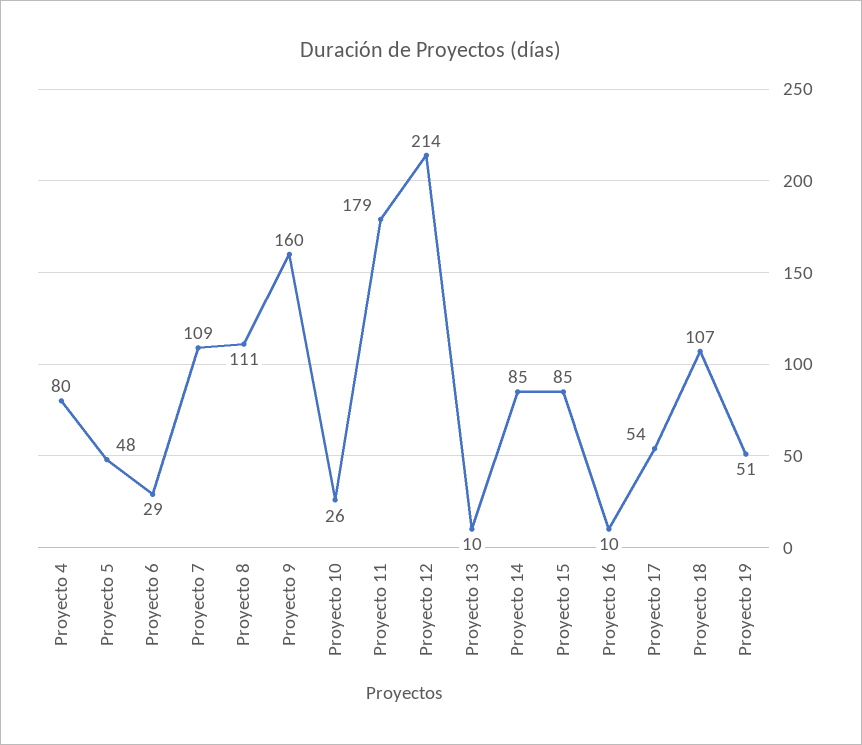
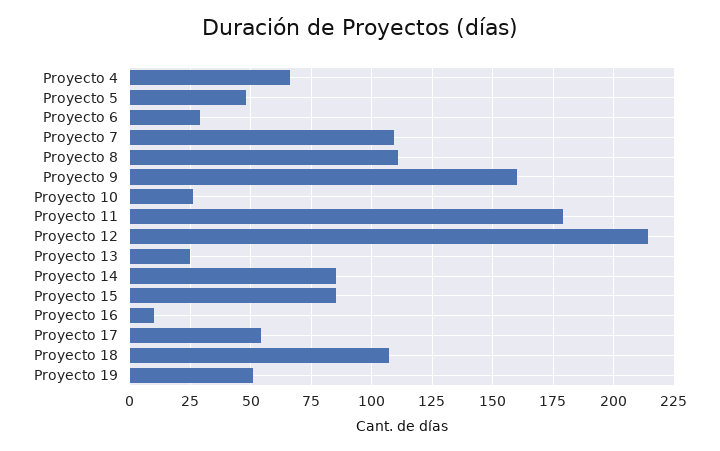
  {
-   "Proyecto 4": 80,
+   "Proyecto 4": 65,
    "Proyecto 5": 48,
    "Proyecto 6": 29,
    "Proyecto 7": 109,
    "Proyecto 8": 111,
    "Proyecto 9": 160,
    "Proyecto 10": 26,
    "Proyecto 11": 179,
    "Proyecto 12": 214,
-   "Proyecto 13": 10,
+   "Proyecto 13": 25,
    "Proyecto 14": 85,
    "Proyecto 15": 85,
    "Proyecto 16": 10,
    "Proyecto 17": 54,
    "Proyecto 18": 107,
    "Proyecto 19": 51
  }

